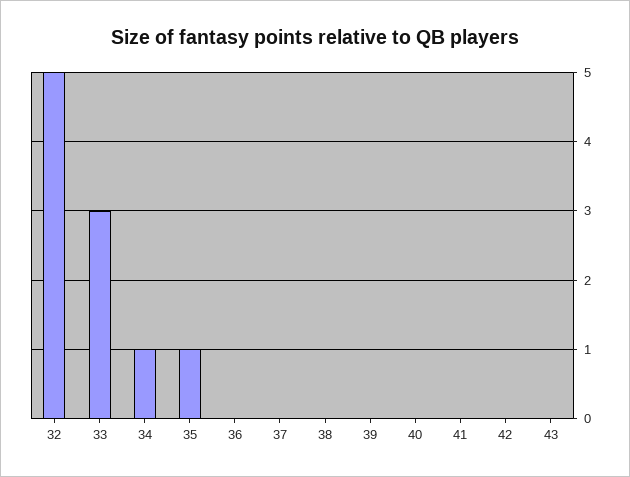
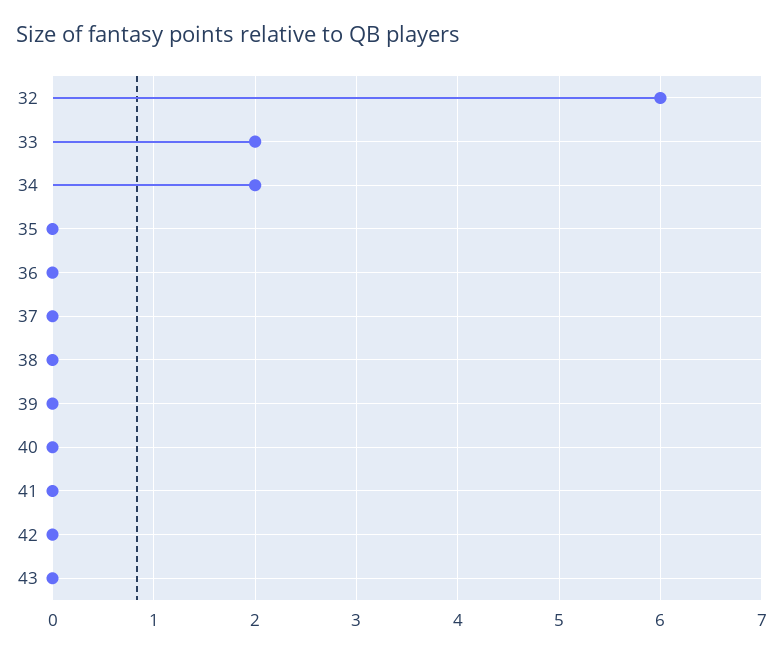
  {
-   "32": 5,
+   "32": 6,
-   "33": 3,
+   "33": 2,
-   "34": 1,
+   "34": 2,
-   "35": 1,
+   "35": 0,
    "36": 0,
    "37": 0,
    "38": 0,
    "39": 0,
    "40": 0,
    "41": 0,
    "42": 0,
    "43": 0
  }

